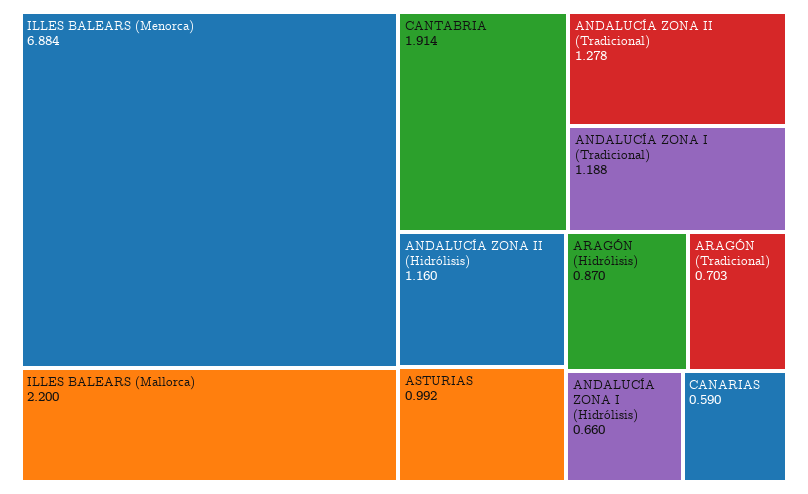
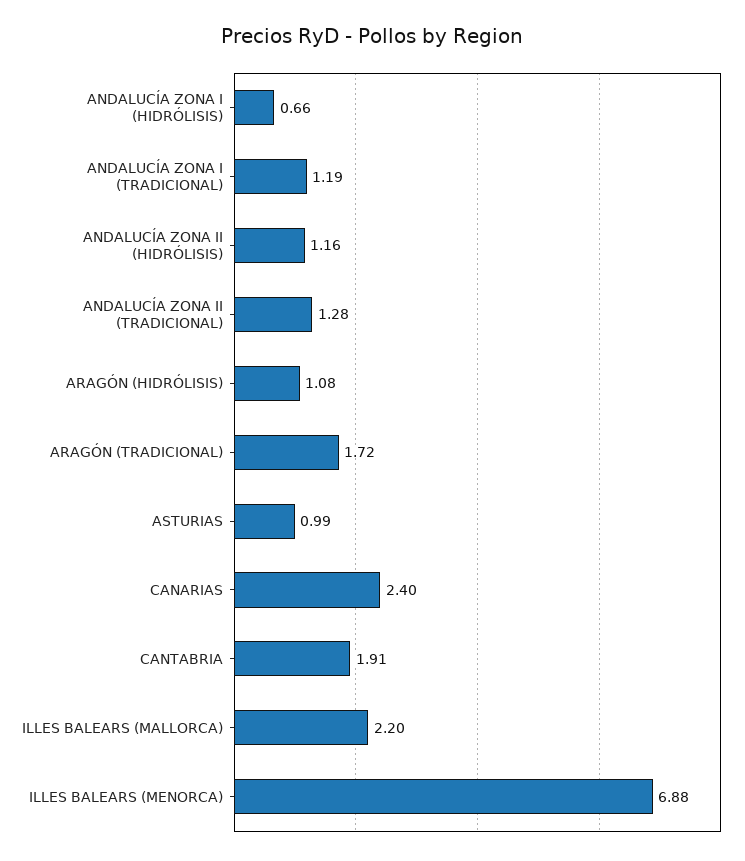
  {
    "ILLES BALEARS (Menorca)": 6.884,
    "ILLES BALEARS (Mallorca)": 2.2,
    "CANTABRIA": 1.914,
    "ANDALUCÍA ZONA II (Tradicional)": 1.278,
    "ANDALUCÍA ZONA I (Tradicional)": 1.188,
    "ANDALUCÍA ZONA II (Hidrólisis)": 1.16,
    "ASTURIAS": 0.992,
-   "ARAGÓN (Hidrólisis)": 0.87,
+   "ARAGÓN (Hidrólisis)": 1.08,
-   "ARAGÓN (Tradicional)": 0.703,
+   "ARAGÓN (Tradicional)": 1.72,
    "ANDALUCÍA ZONA I (Hidrólisis)": 0.66,
-   "CANARIAS": 0.59
+   "CANARIAS": 2.4
  }

